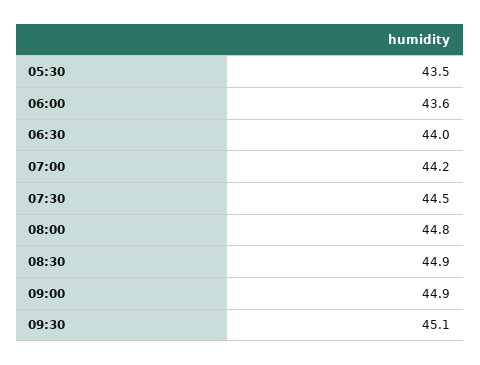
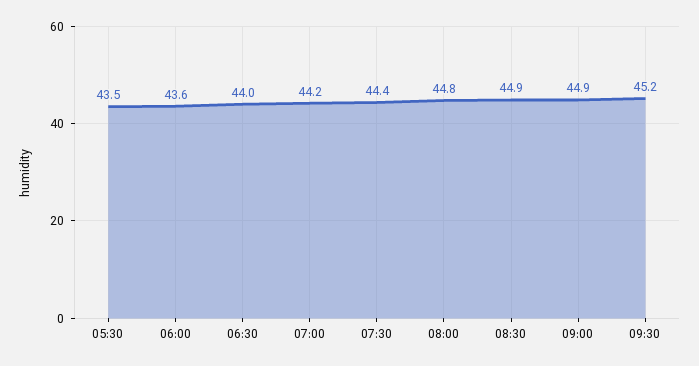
  {
    "05:30": 43.5,
    "06:00": 43.6,
    "06:30": 44,
    "07:00": 44.2,
-   "07:30": 44.5,
+   "07:30": 44.4,
    "08:00": 44.8,
    "08:30": 44.9,
    "09:00": 44.9,
-   "09:30": 45.1
+   "09:30": 45.2
  }

